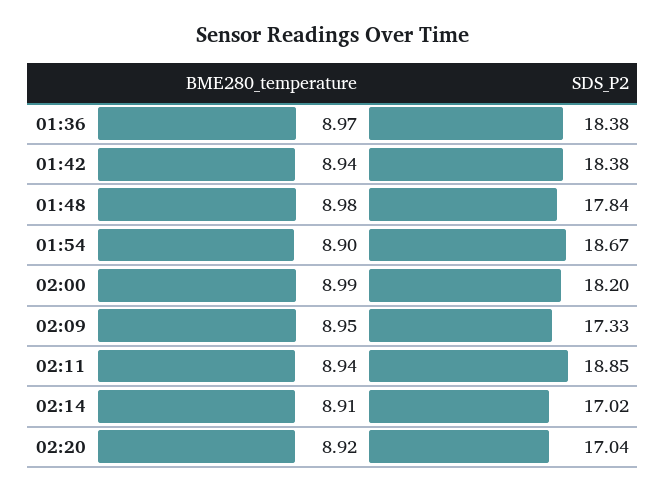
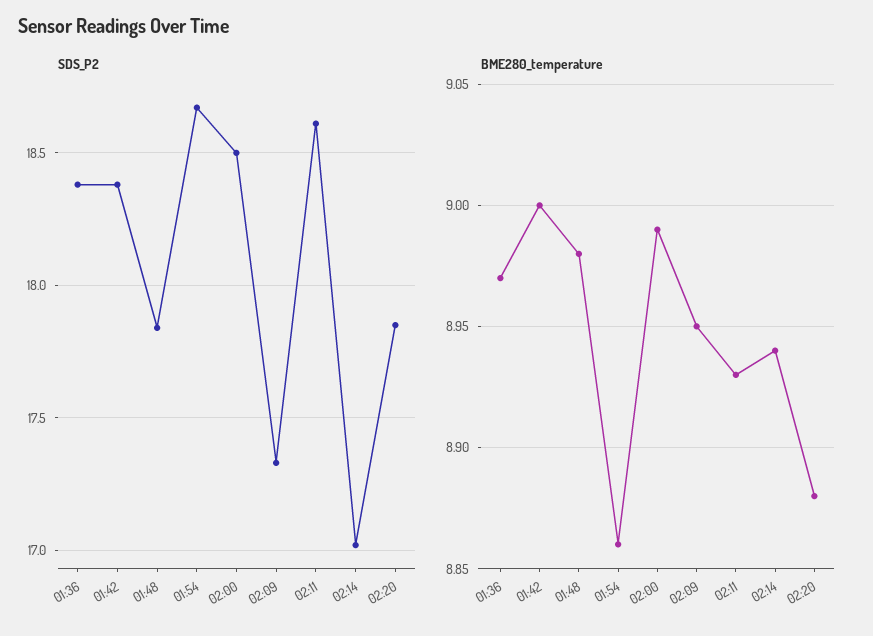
  {
    "BME280_temperature": {
      "01:36": 8.97,
-     "01:42": 8.94,
+     "01:42": 9,
      "01:48": 8.98,
-     "01:54": 8.9,
+     "01:54": 8.86,
      "02:00": 8.99,
      "02:09": 8.95,
-     "02:11": 8.94,
+     "02:11": 8.93,
-     "02:14": 8.91,
+     "02:14": 8.94,
-     "02:20": 8.92
+     "02:20": 8.88
    },
    "SDS_P2": {
      "01:36": 18.38,
      "01:42": 18.38,
      "01:48": 17.84,
      "01:54": 18.67,
-     "02:00": 18.2,
+     "02:00": 18.5,
      "02:09": 17.33,
-     "02:11": 18.85,
+     "02:11": 18.6,
      "02:14": 17.02,
-     "02:20": 17.04
+     "02:20": 17.85
    }
  }

